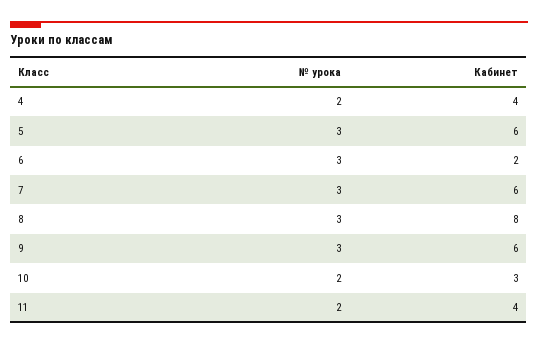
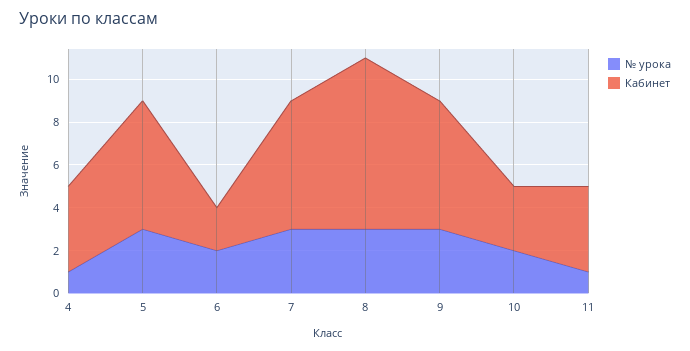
  {
    "№ урока": {
-     "4": 2,
+     "4": 1,
      "5": 3,
-     "6": 3,
+     "6": 2,
      "7": 3,
      "8": 3,
      "9": 3,
      "10": 2,
-     "11": 2
+     "11": 1
    },
    "Кабинет": {
      "4": 4,
      "5": 6,
      "6": 2,
      "7": 6,
      "8": 8,
      "9": 6,
      "10": 3,
      "11": 4
    }
  }

